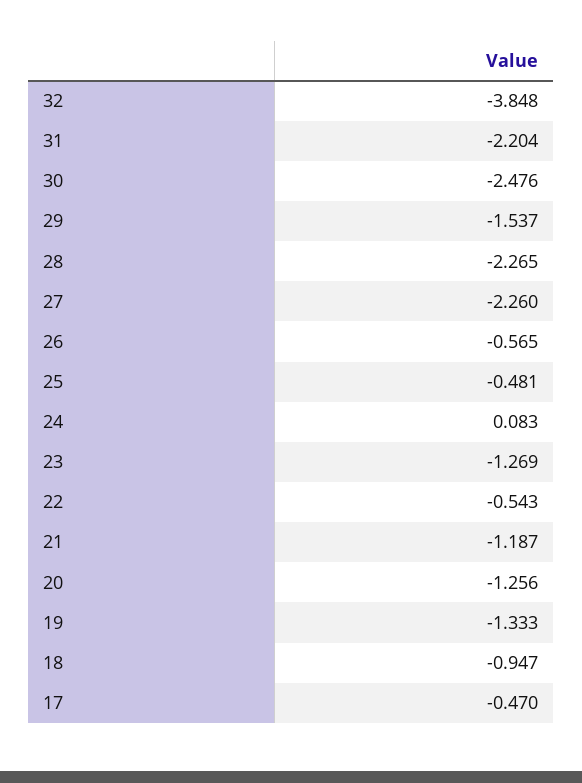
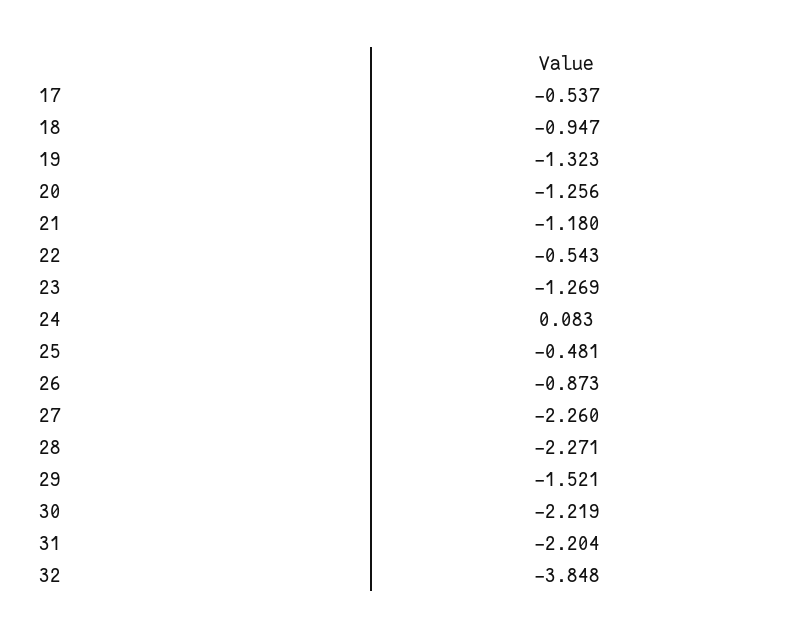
  {
    "32": -3.848,
    "31": -2.204,
-   "30": -2.476,
+   "30": -2.219,
-   "29": -1.537,
+   "29": -1.521,
-   "28": -2.265,
+   "28": -2.271,
    "27": -2.26,
-   "26": -0.565,
+   "26": -0.873,
    "25": -0.481,
    "24": 0.083,
    "23": -1.269,
    "22": -0.543,
-   "21": -1.187,
+   "21": -1.18,
    "20": -1.256,
-   "19": -1.333,
+   "19": -1.323,
    "18": -0.947,
-   "17": -0.47
+   "17": -0.537
  }

